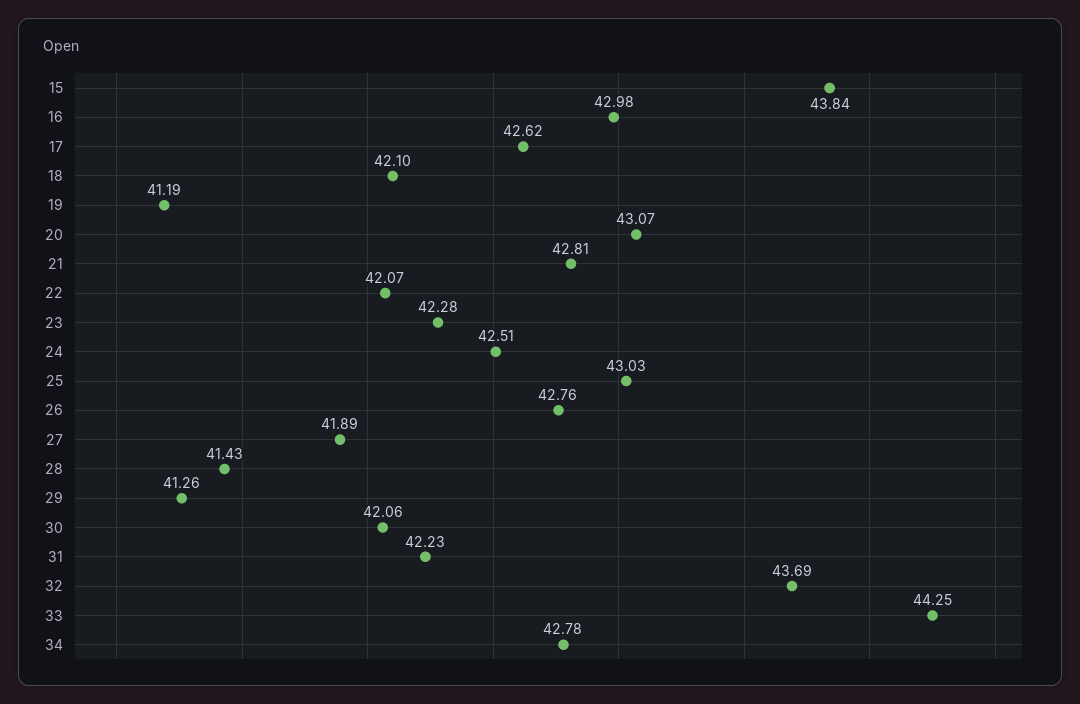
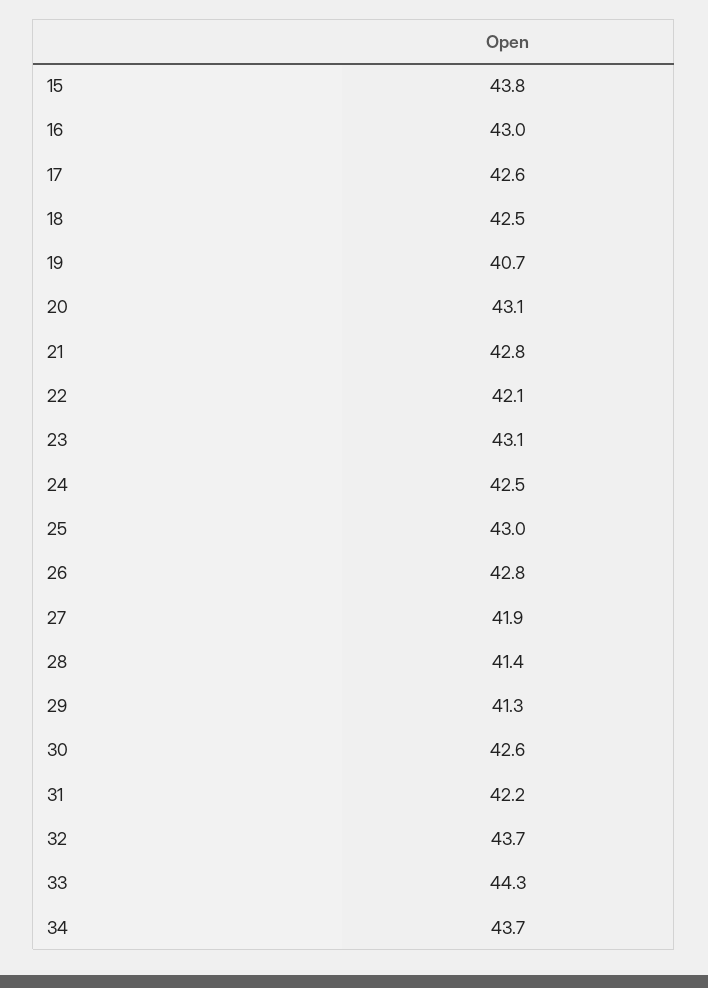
  {
    "15": 43.84,
    "16": 42.98,
    "17": 42.62,
-   "18": 42.1,
+   "18": 42.5,
-   "19": 41.19,
+   "19": 40.7,
    "20": 43.07,
    "21": 42.81,
    "22": 42.07,
-   "23": 42.28,
+   "23": 43.1,
    "24": 42.51,
    "25": 43.03,
    "26": 42.76,
    "27": 41.89,
    "28": 41.43,
    "29": 41.26,
-   "30": 42.06,
+   "30": 42.6,
    "31": 42.23,
    "32": 43.69,
    "33": 44.25,
-   "34": 42.78
+   "34": 43.7
  }

